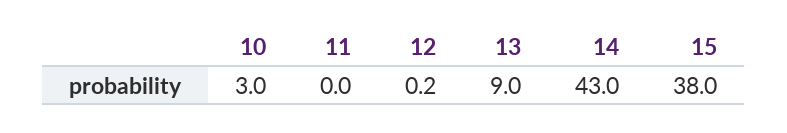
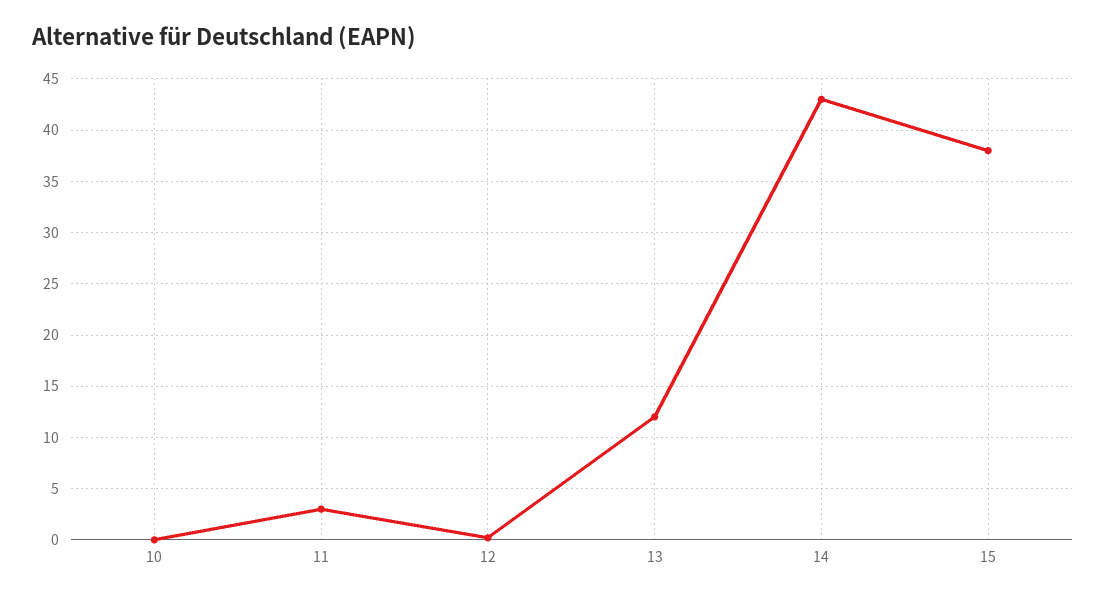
  {
-   "10": 3,
+   "10": 0,
-   "11": 0,
+   "11": 3,
    "12": 0.2,
-   "13": 9,
+   "13": 12,
    "14": 43,
    "15": 38
  }

